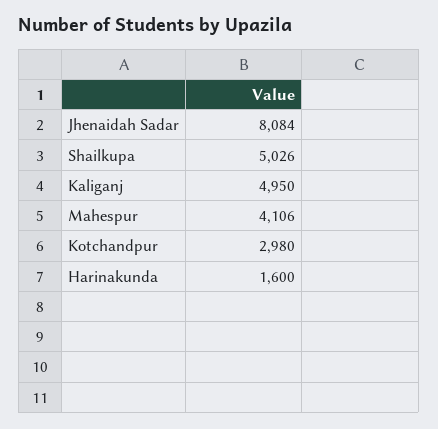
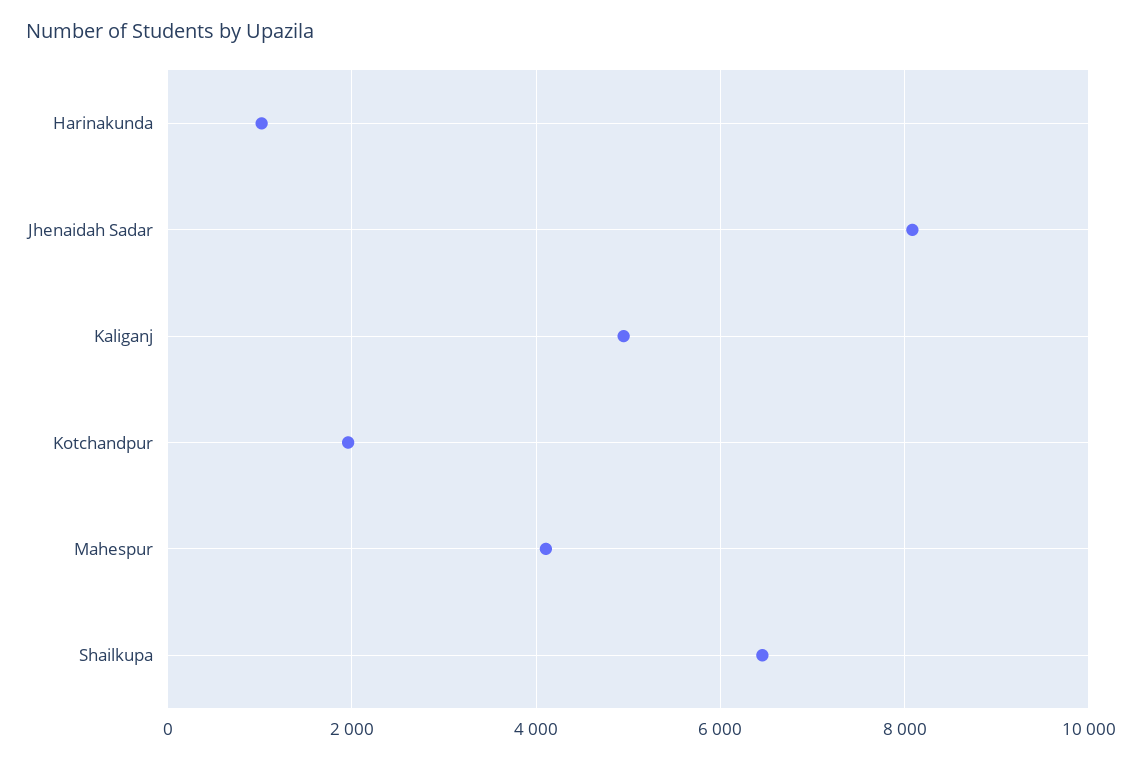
  {
    "Jhenaidah Sadar": 8084,
-   "Shailkupa": 5026,
+   "Shailkupa": 6400,
    "Kaliganj": 4950,
    "Mahespur": 4106,
-   "Kotchandpur": 2980,
+   "Kotchandpur": 2000,
-   "Harinakunda": 1600
+   "Harinakunda": 1000
  }

